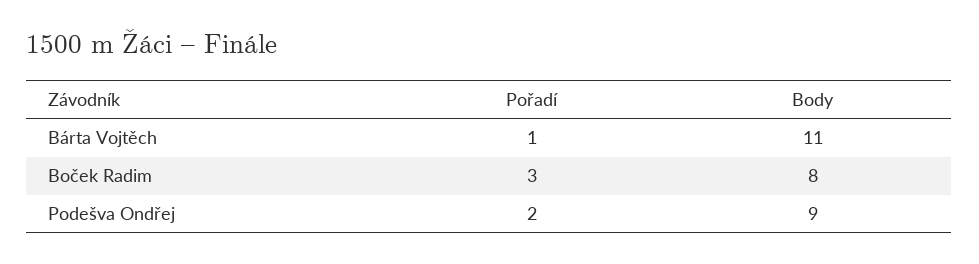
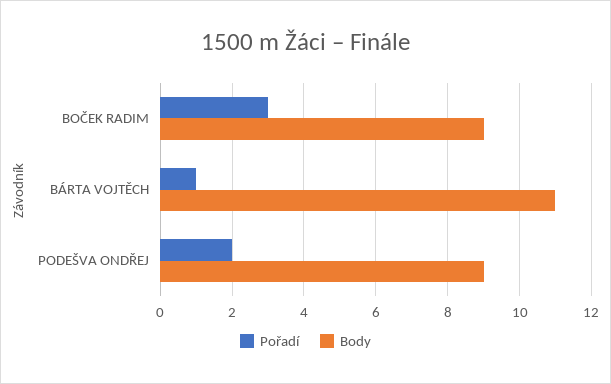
  {
    "Pořadí": {
      "Bárta Vojtěch": 1,
      "Boček Radim": 3,
      "Podešva Ondřej": 2
    },
    "Body": {
      "Bárta Vojtěch": 11,
-     "Boček Radim": 8,
+     "Boček Radim": 9,
      "Podešva Ondřej": 9
    }
  }

